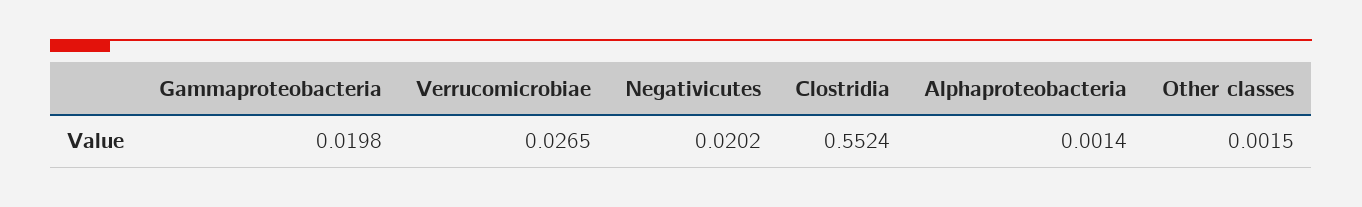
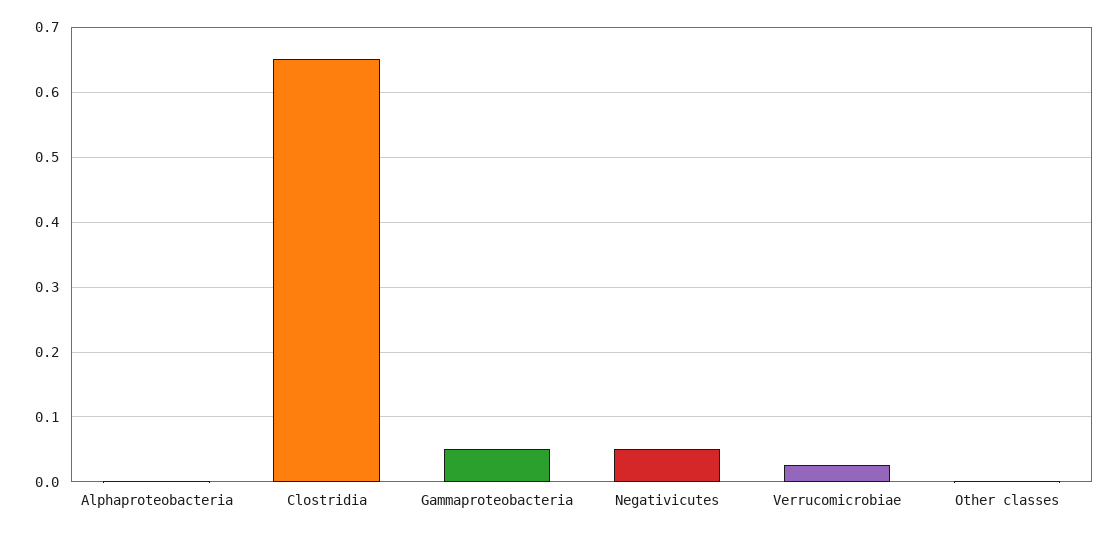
  {
-   "Gammaproteobacteria": 0.0198,
+   "Gammaproteobacteria": 0.05,
    "Verrucomicrobiae": 0.0265,
-   "Negativicutes": 0.0202,
+   "Negativicutes": 0.05,
-   "Clostridia": 0.5524,
+   "Clostridia": 0.65,
    "Alphaproteobacteria": 0.0014,
    "Other classes": 0.0015
  }

